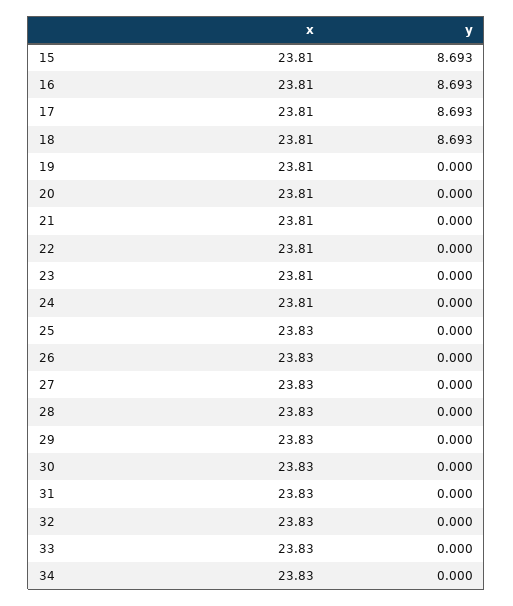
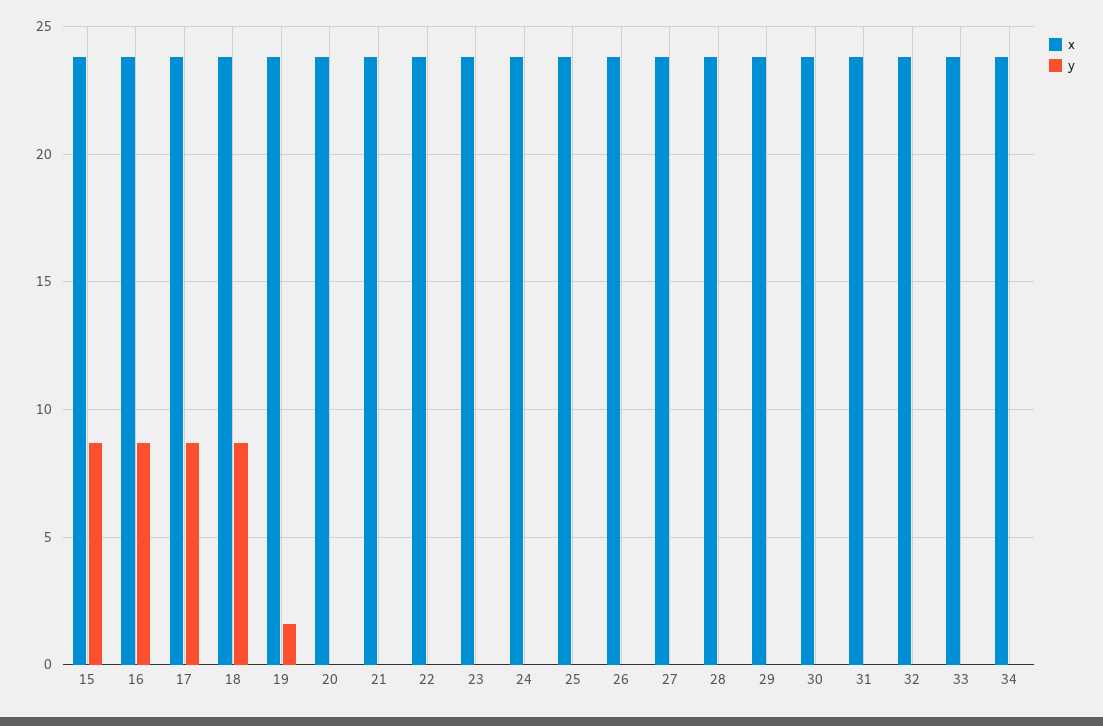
  {
    "x": {
      "15": 23.81,
      "16": 23.81,
      "17": 23.81,
      "18": 23.81,
      "19": 23.81,
      "20": 23.81,
      "21": 23.81,
      "22": 23.81,
      "23": 23.81,
      "24": 23.81,
      "25": 23.83,
      "26": 23.83,
      "27": 23.83,
      "28": 23.83,
      "29": 23.83,
      "30": 23.83,
      "31": 23.83,
      "32": 23.83,
      "33": 23.83,
      "34": 23.83
    },
    "y": {
      "15": 8.693,
      "16": 8.693,
      "17": 8.693,
      "18": 8.693,
-     "19": 0,
+     "19": 1.5,
      "20": 0,
      "21": 0,
      "22": 0,
      "23": 0,
      "24": 0,
      "25": 0,
      "26": 0,
      "27": 0,
      "28": 0,
      "29": 0,
      "30": 0,
      "31": 0,
      "32": 0,
      "33": 0,
      "34": 0
    }
  }

